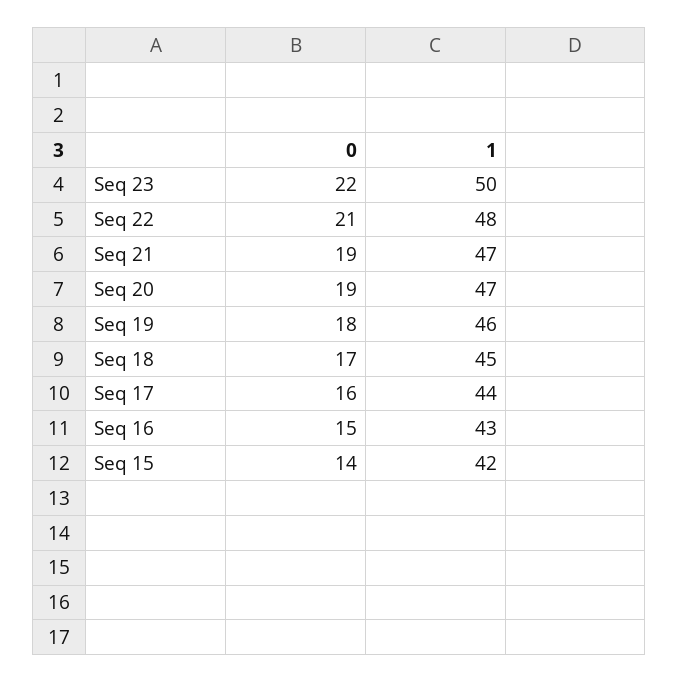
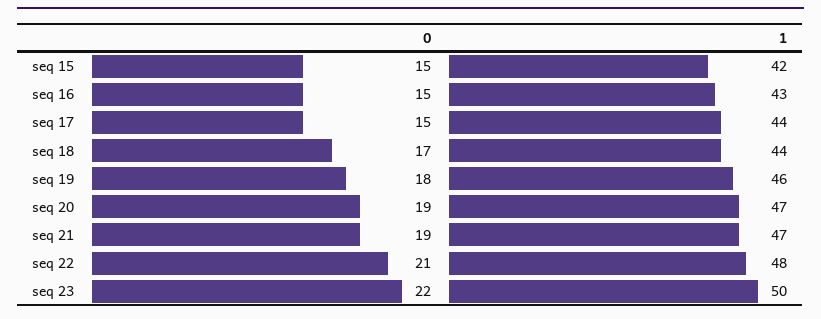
  {
    "0": {
      "Seq 23": 22,
      "Seq 22": 21,
      "Seq 21": 19,
      "Seq 20": 19,
      "Seq 19": 18,
      "Seq 18": 17,
-     "Seq 17": 16,
+     "Seq 17": 15,
      "Seq 16": 15,
-     "Seq 15": 14
+     "Seq 15": 15
    },
    "1": {
      "Seq 23": 50,
      "Seq 22": 48,
      "Seq 21": 47,
      "Seq 20": 47,
      "Seq 19": 46,
-     "Seq 18": 45,
+     "Seq 18": 44,
      "Seq 17": 44,
      "Seq 16": 43,
      "Seq 15": 42
    }
  }

